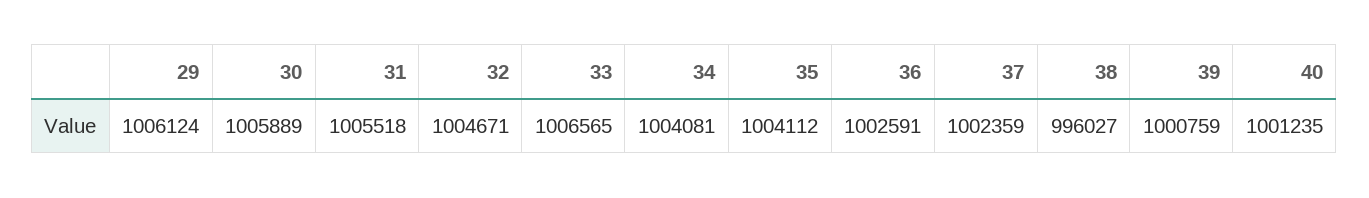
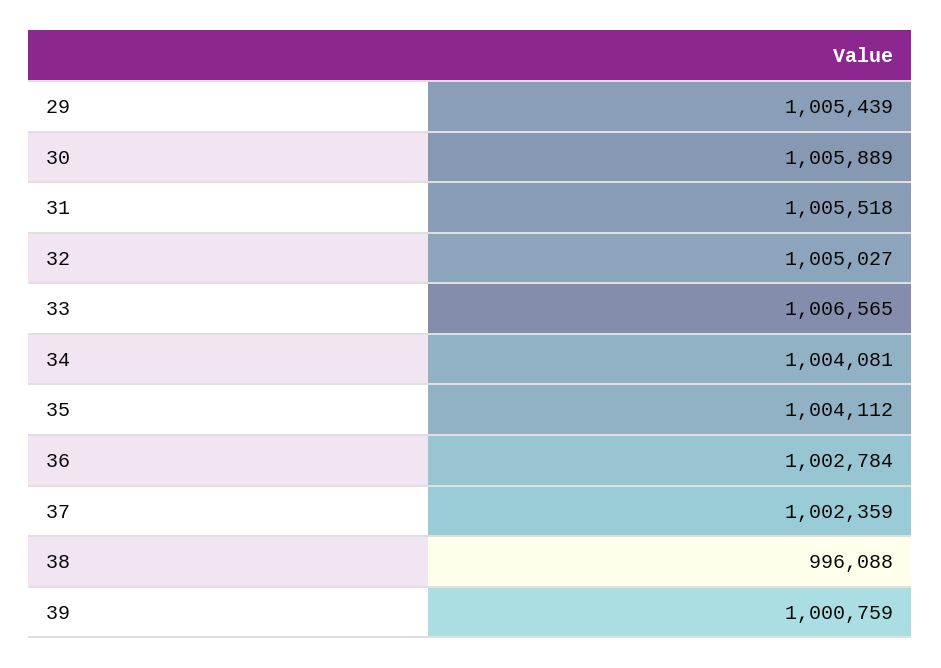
  {
-   "29": 1006124,
+   "29": 1005439,
    "30": 1005889,
    "31": 1005518,
-   "32": 1004671,
+   "32": 1005027,
    "33": 1006565,
    "34": 1004081,
    "35": 1004112,
-   "36": 1002591,
+   "36": 1002784,
    "37": 1002359,
-   "38": 996027,
+   "38": 996088,
-   "39": 1000759,
+   "39": 1000759
-   "40": 1001235
  }

